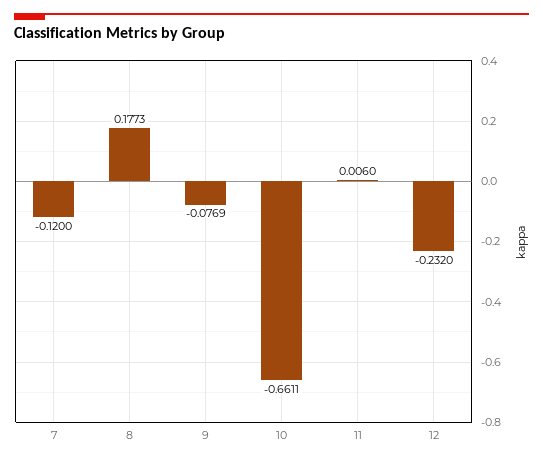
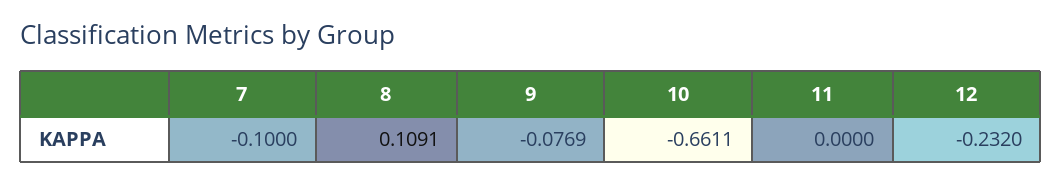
  {
-   "7": -0.12,
+   "7": -0.1,
-   "8": 0.1773,
+   "8": 0.1091,
    "9": -0.0769,
    "10": -0.6611,
-   "11": 0.006,
+   "11": 0,
    "12": -0.232
  }

